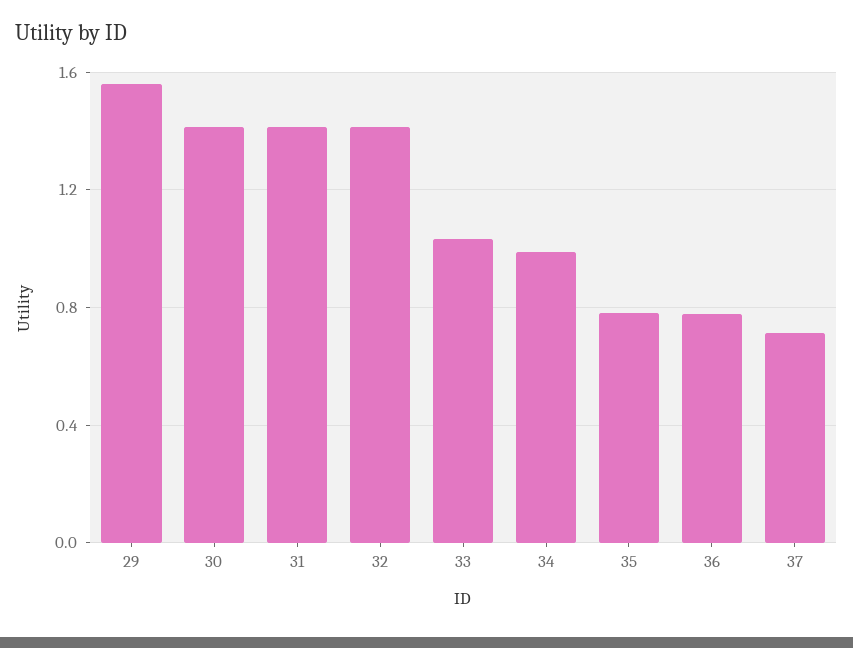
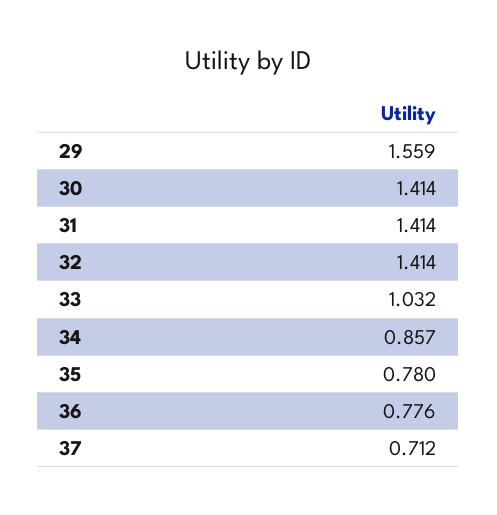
  {
    "29": 1.559,
    "30": 1.414,
    "31": 1.414,
    "32": 1.414,
    "33": 1.032,
-   "34": 1,
+   "34": 0.857,
    "35": 0.78,
    "36": 0.776,
    "37": 0.712
  }

